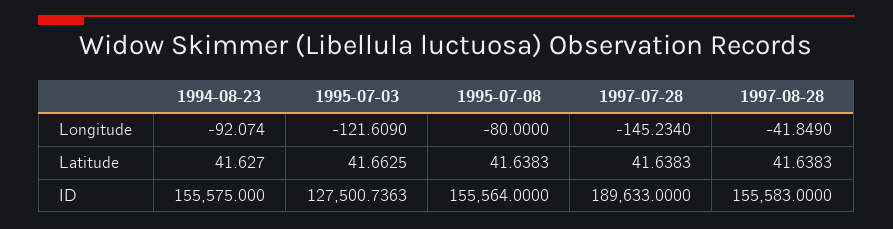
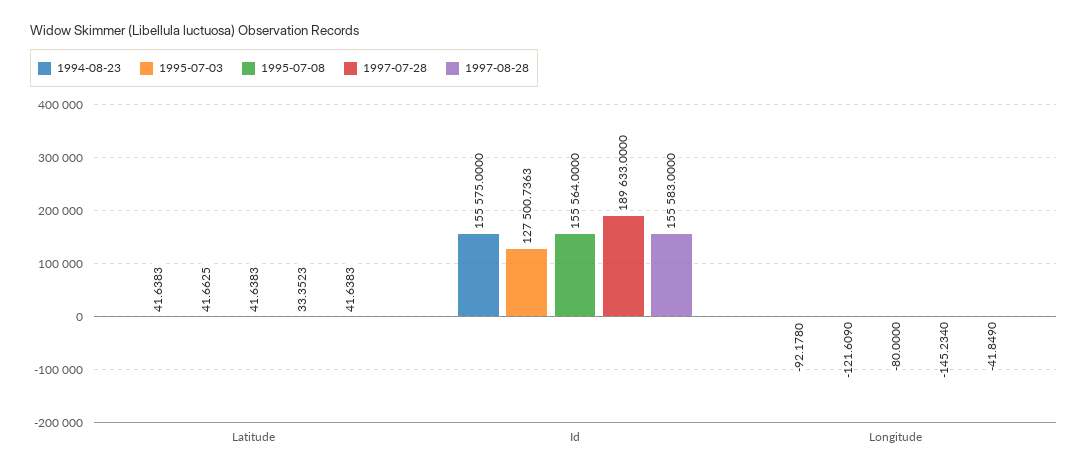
  {
    "1994-08-23": {
-     "Longitude": -92.074,
+     "Longitude": -92.178,
-     "Latitude": 41.627,
+     "Latitude": 41.6383,
      "ID": 155575
    },
    "1995-07-03": {
      "Longitude": -121.609,
      "Latitude": 41.6625,
      "ID": 127500.7363
    },
    "1995-07-08": {
      "Longitude": -80,
      "Latitude": 41.6383,
      "ID": 155564
    },
    "1997-07-28": {
      "Longitude": -145.234,
-     "Latitude": 41.6383,
+     "Latitude": 33.3523,
      "ID": 189633
    },
    "1997-08-28": {
      "Longitude": -41.849,
      "Latitude": 41.6383,
      "ID": 155583
    }
  }

